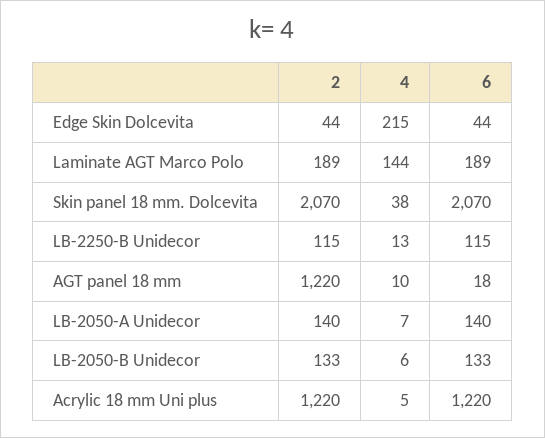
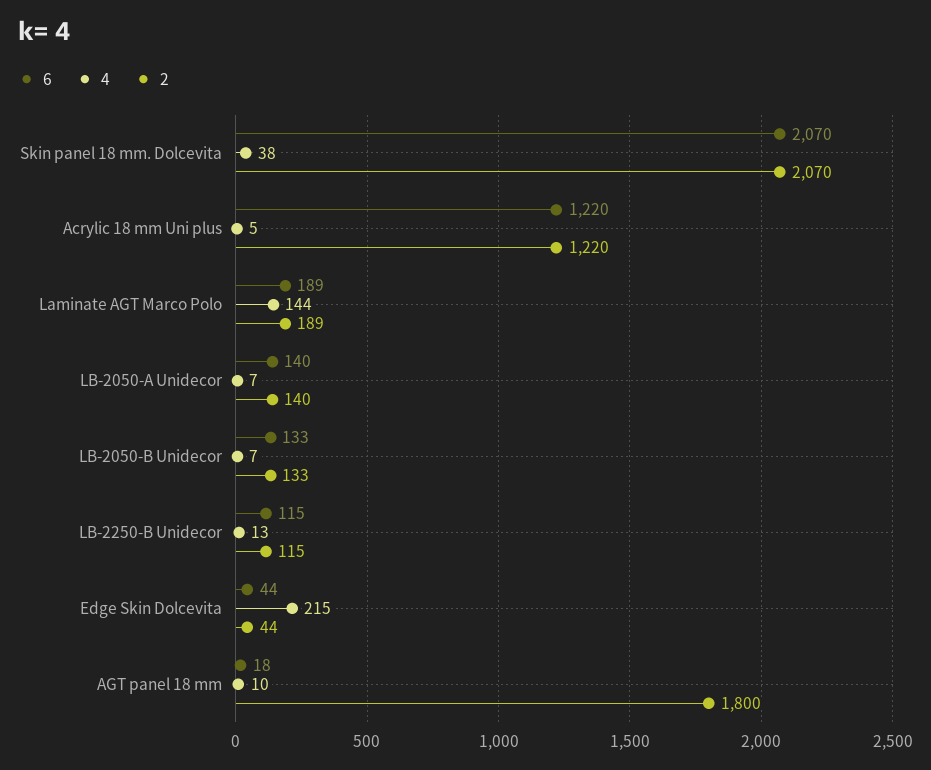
  {
    "2": {
      "Edge Skin Dolcevita": 44,
      "Laminate AGT Marco Polo": 189,
      "Skin panel 18 mm. Dolcevita": 2070,
      "LB-2250-B Unidecor": 115,
-     "AGT panel 18 mm": 1220,
+     "AGT panel 18 mm": 1800,
      "LB-2050-A Unidecor": 140,
      "LB-2050-B Unidecor": 133,
      "Acrylic 18 mm Uni plus": 1220
    },
    "4": {
      "Edge Skin Dolcevita": 215,
      "Laminate AGT Marco Polo": 144,
      "Skin panel 18 mm. Dolcevita": 38,
      "LB-2250-B Unidecor": 13,
      "AGT panel 18 mm": 10,
      "LB-2050-A Unidecor": 7,
-     "LB-2050-B Unidecor": 6,
+     "LB-2050-B Unidecor": 7,
      "Acrylic 18 mm Uni plus": 5
    },
    "6": {
      "Edge Skin Dolcevita": 44,
      "Laminate AGT Marco Polo": 189,
      "Skin panel 18 mm. Dolcevita": 2070,
      "LB-2250-B Unidecor": 115,
      "AGT panel 18 mm": 18,
      "LB-2050-A Unidecor": 140,
      "LB-2050-B Unidecor": 133,
      "Acrylic 18 mm Uni plus": 1220
    }
  }

